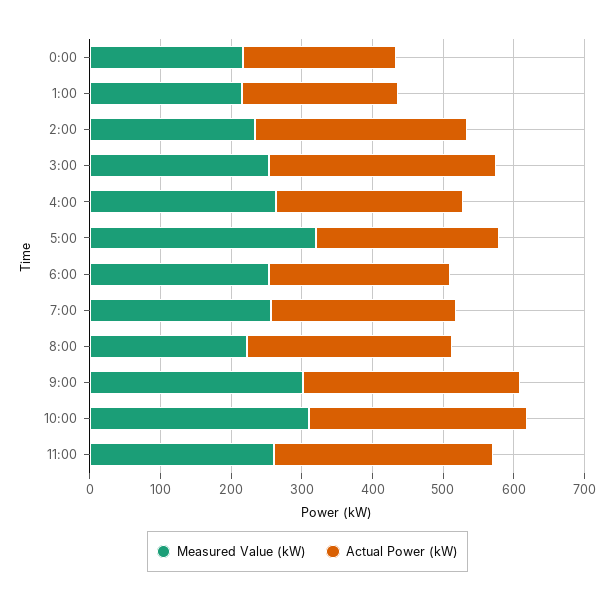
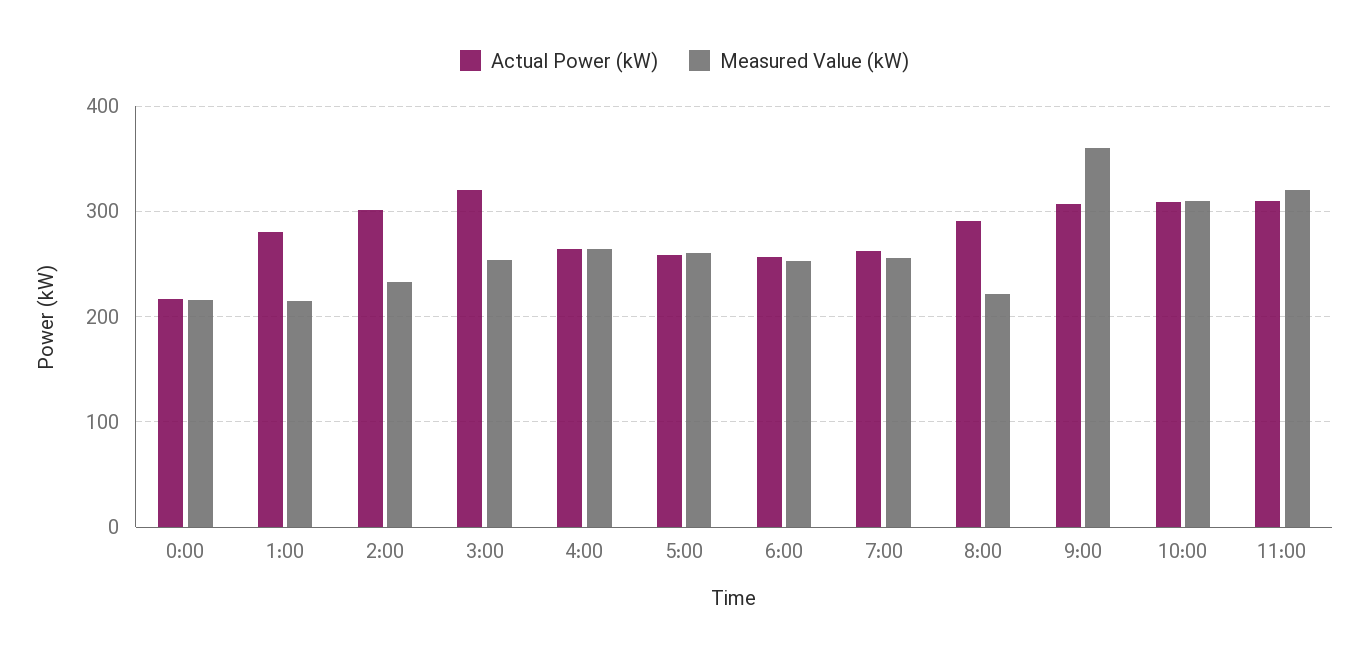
  {
    "Measured Value (kW)": {
      "0:00": 220,
      "1:00": 220,
      "2:00": 230,
      "3:00": 250,
      "4:00": 260,
-     "5:00": 320,
+     "5:00": 260,
      "6:00": 250,
      "7:00": 260,
      "8:00": 220,
-     "9:00": 300,
+     "9:00": 360,
      "10:00": 310,
-     "11:00": 260
+     "11:00": 320
    },
    "Actual Power (kW)": {
      "0:00": 220,
-     "1:00": 220,
+     "1:00": 280,
      "2:00": 300,
      "3:00": 320,
      "4:00": 260,
      "5:00": 260,
      "6:00": 260,
      "7:00": 260,
      "8:00": 290,
      "9:00": 310,
      "10:00": 310,
      "11:00": 310
    }
  }

